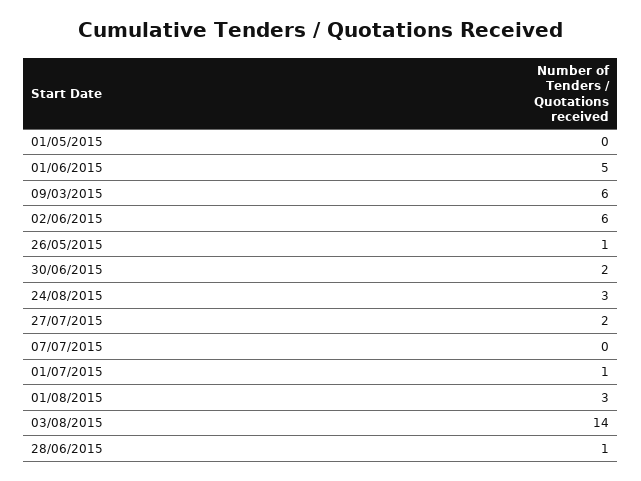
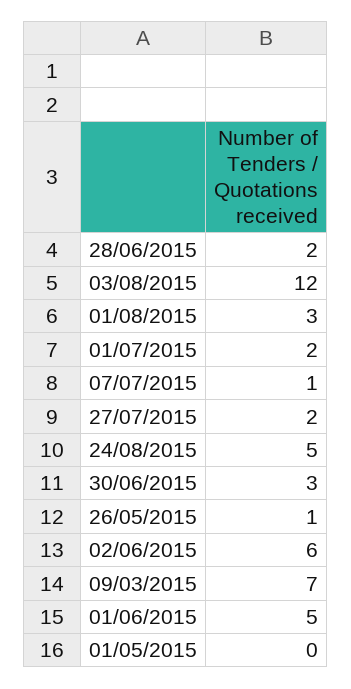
  {
    "01/05/2015": 0,
    "01/06/2015": 5,
-   "09/03/2015": 6,
+   "09/03/2015": 7,
    "02/06/2015": 6,
    "26/05/2015": 1,
-   "30/06/2015": 2,
+   "30/06/2015": 3,
-   "24/08/2015": 3,
+   "24/08/2015": 5,
    "27/07/2015": 2,
-   "07/07/2015": 0,
+   "07/07/2015": 1,
-   "01/07/2015": 1,
+   "01/07/2015": 2,
    "01/08/2015": 3,
-   "03/08/2015": 14,
+   "03/08/2015": 12,
-   "28/06/2015": 1
+   "28/06/2015": 2
  }

